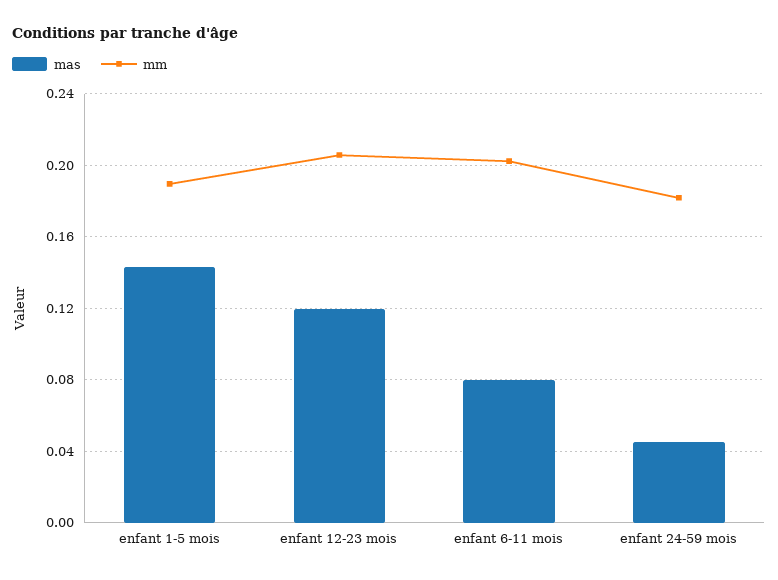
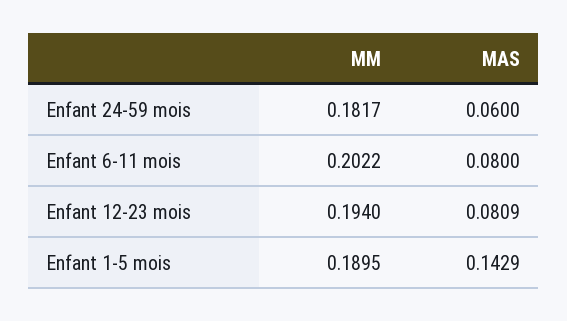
  {
    "mas": {
      "enfant 1-5 mois": 0.1429,
-     "enfant 12-23 mois": 0.12,
+     "enfant 12-23 mois": 0.0809,
      "enfant 6-11 mois": 0.08,
-     "enfant 24-59 mois": 0.045
+     "enfant 24-59 mois": 0.06
    },
    "mm": {
      "enfant 1-5 mois": 0.1895,
-     "enfant 12-23 mois": 0.205,
+     "enfant 12-23 mois": 0.194,
      "enfant 6-11 mois": 0.2022,
      "enfant 24-59 mois": 0.1817
    }
  }

